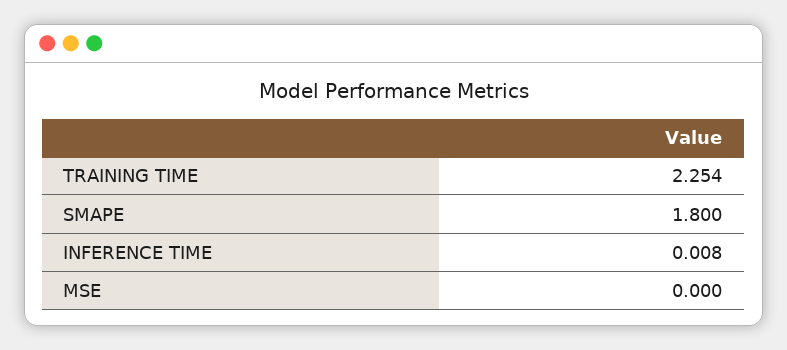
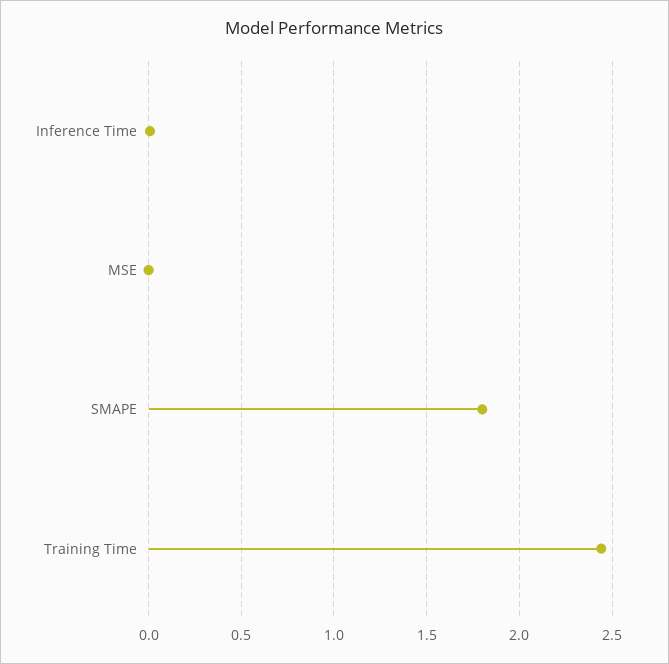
  {
-   "TRAINING TIME": 2.254,
+   "TRAINING TIME": 2.45,
    "SMAPE": 1.8,
    "INFERENCE TIME": 0.008,
    "MSE": 0
  }

